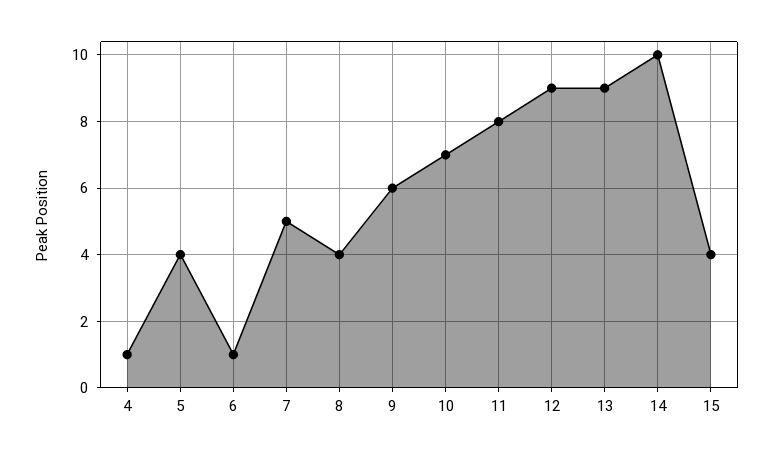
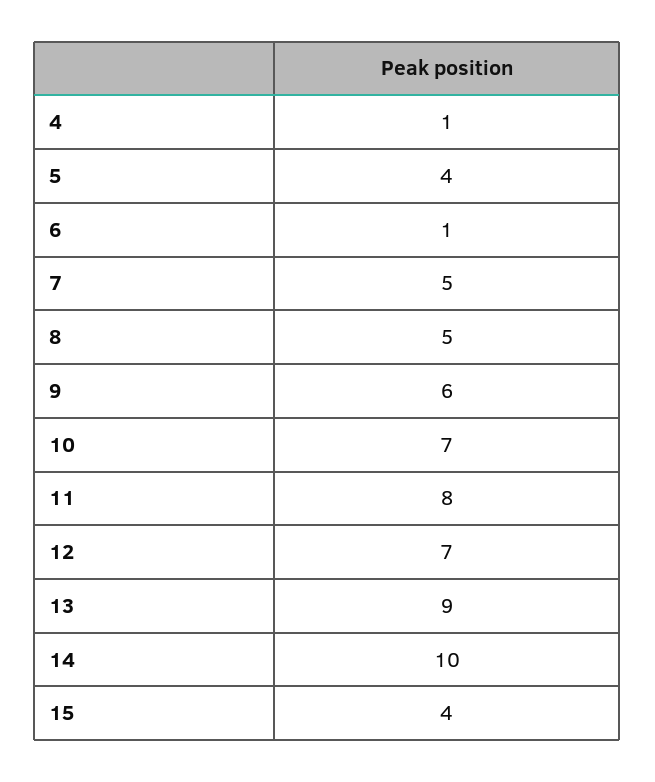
  {
    "4": 1,
    "5": 4,
    "6": 1,
    "7": 5,
-   "8": 4,
+   "8": 5,
    "9": 6,
    "10": 7,
    "11": 8,
-   "12": 9,
+   "12": 7,
    "13": 9,
    "14": 10,
    "15": 4
  }

